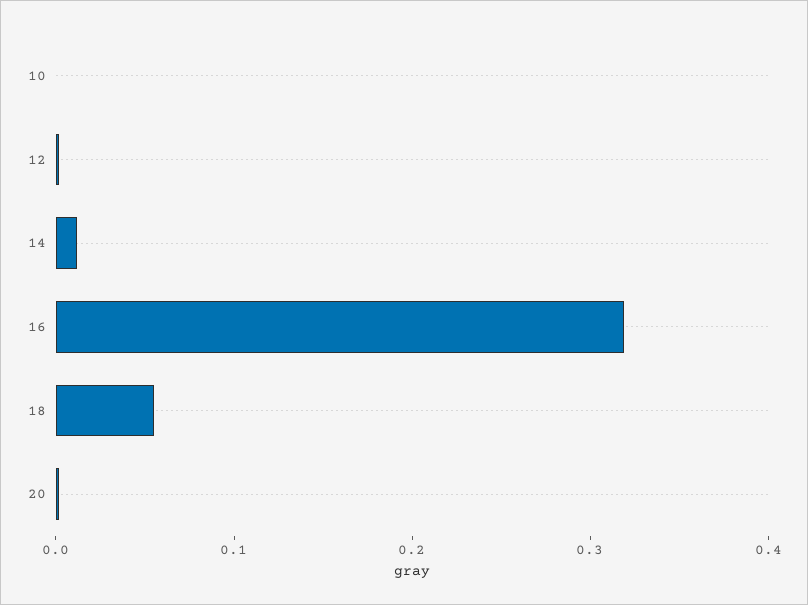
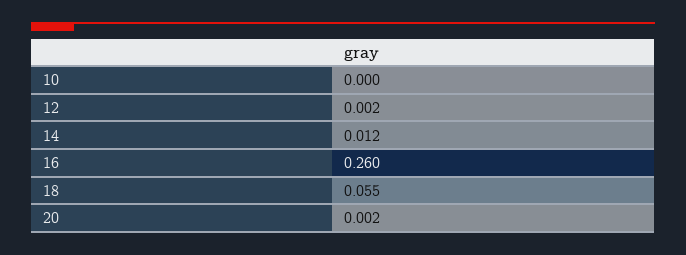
  {
    "10": 0,
    "12": 0.002,
    "14": 0.012,
-   "16": 0.32,
+   "16": 0.26,
    "18": 0.055,
    "20": 0.002
  }

